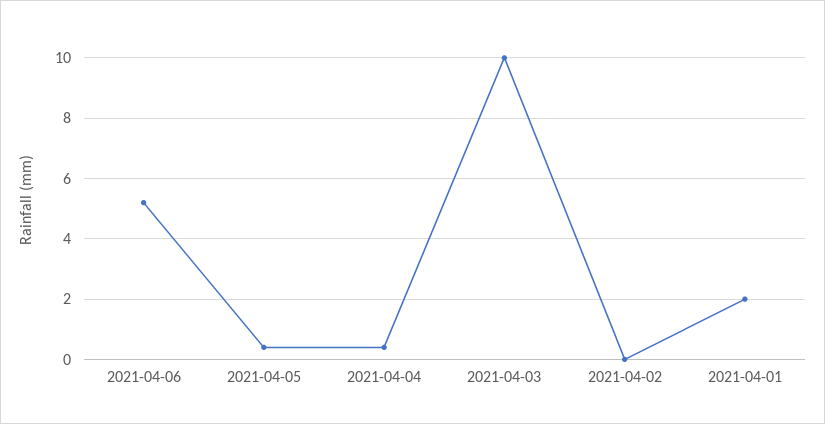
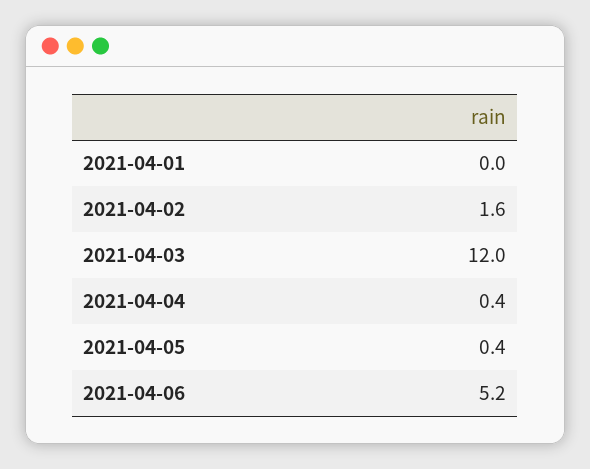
  {
    "2021-04-06": 5.2,
    "2021-04-05": 0.4,
    "2021-04-04": 0.4,
-   "2021-04-03": 10,
+   "2021-04-03": 12,
-   "2021-04-02": 0,
+   "2021-04-02": 1.6,
-   "2021-04-01": 2
+   "2021-04-01": 0
  }

